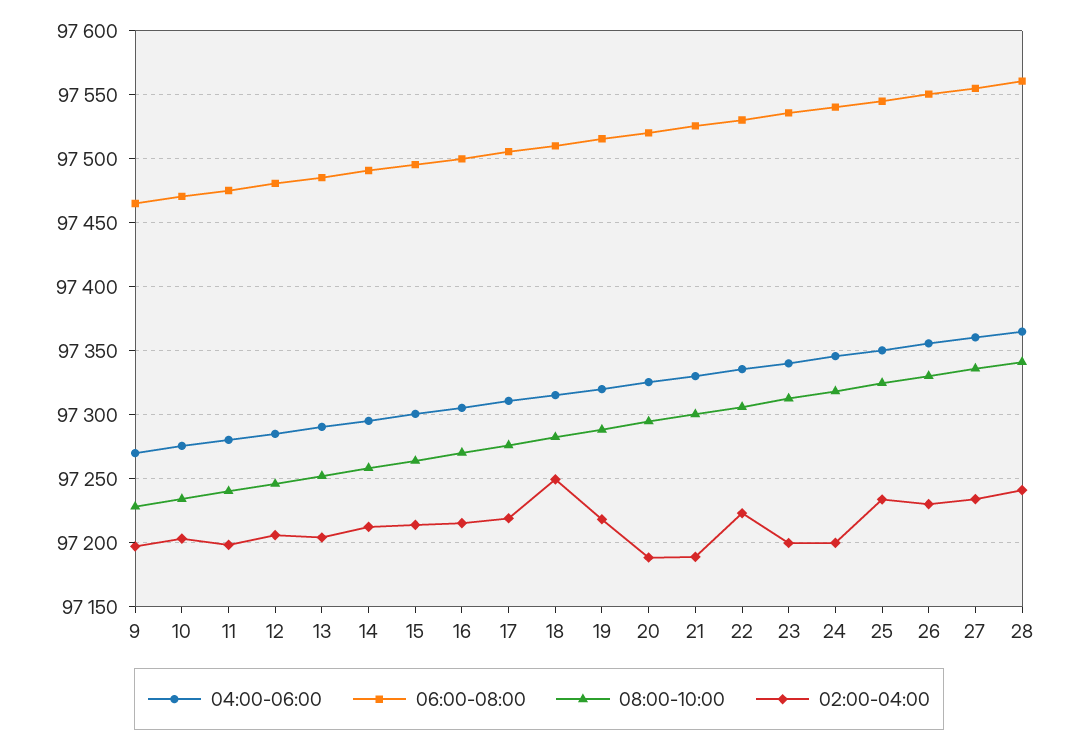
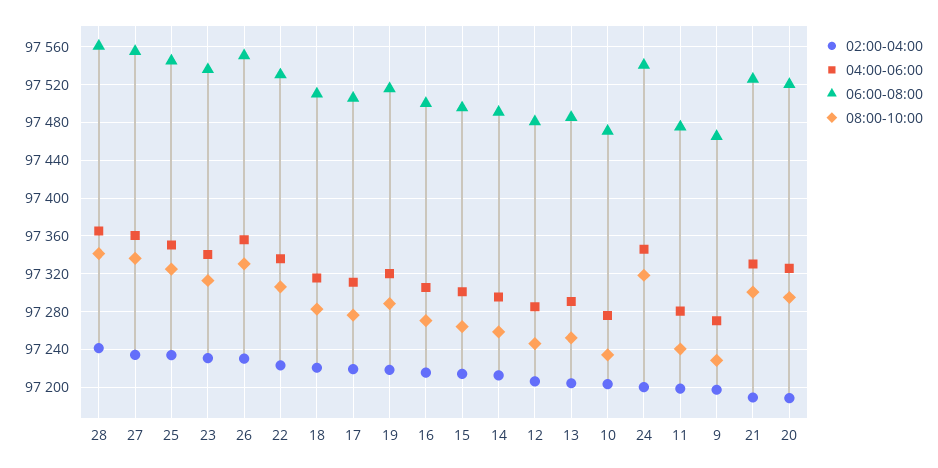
  {
    "04:00-06:00": {
      "9": 97270,
      "10": 97275,
      "11": 97280,
      "12": 97285,
      "13": 97290,
      "14": 97295,
      "15": 97300,
      "16": 97305,
      "17": 97310,
      "18": 97315,
      "19": 97320,
      "20": 97325,
      "21": 97330,
      "22": 97335,
      "23": 97340,
      "24": 97345,
      "25": 97350,
      "26": 97355,
      "27": 97360,
      "28": 97365
    },
    "06:00-08:00": {
      "9": 97465,
      "10": 97470,
      "11": 97475,
      "12": 97480,
      "13": 97485,
      "14": 97490,
      "15": 97495,
      "16": 97500,
      "17": 97505,
      "18": 97510,
      "19": 97515,
      "20": 97520,
      "21": 97525,
      "22": 97530,
      "23": 97535,
      "24": 97540,
      "25": 97545,
      "26": 97550,
      "27": 97555,
      "28": 97560
    },
    "08:00-10:00": {
      "9": 97230,
      "10": 97235,
      "11": 97240,
      "12": 97245,
      "13": 97250,
      "14": 97260,
      "15": 97265,
      "16": 97270,
      "17": 97275,
      "18": 97285,
      "19": 97290,
      "20": 97295,
      "21": 97300,
      "22": 97305,
      "23": 97315,
      "24": 97320,
      "25": 97325,
      "26": 97330,
      "27": 97335,
      "28": 97340
    },
    "02:00-04:00": {
      "9": 97195,
      "10": 97205,
      "11": 97200,
      "12": 97205,
      "13": 97205,
      "14": 97210,
      "15": 97215,
      "16": 97215,
      "17": 97220,
-     "18": 97250,
+     "18": 97220,
      "19": 97220,
      "20": 97190,
      "21": 97190,
      "22": 97225,
-     "23": 97200,
+     "23": 97230,
      "24": 97200,
      "25": 97235,
      "26": 97230,
      "27": 97235,
      "28": 97240
    }
  }

